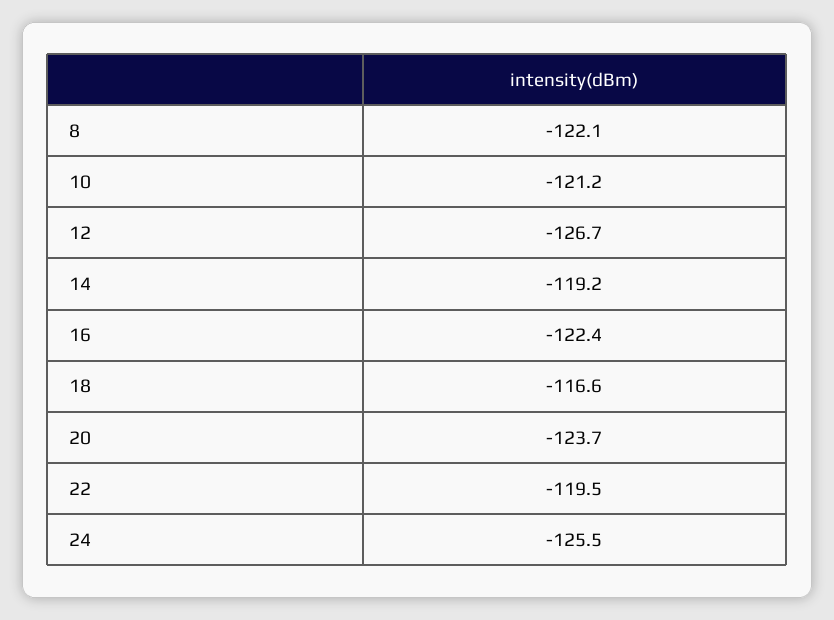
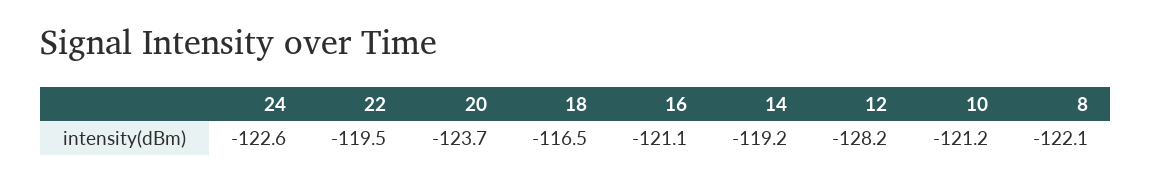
  {
    "8": -122.1,
    "10": -121.2,
-   "12": -126.7,
+   "12": -128.2,
    "14": -119.2,
-   "16": -122.4,
+   "16": -121.1,
-   "18": -116.6,
+   "18": -116.5,
    "20": -123.7,
    "22": -119.5,
-   "24": -125.5
+   "24": -122.6
  }

